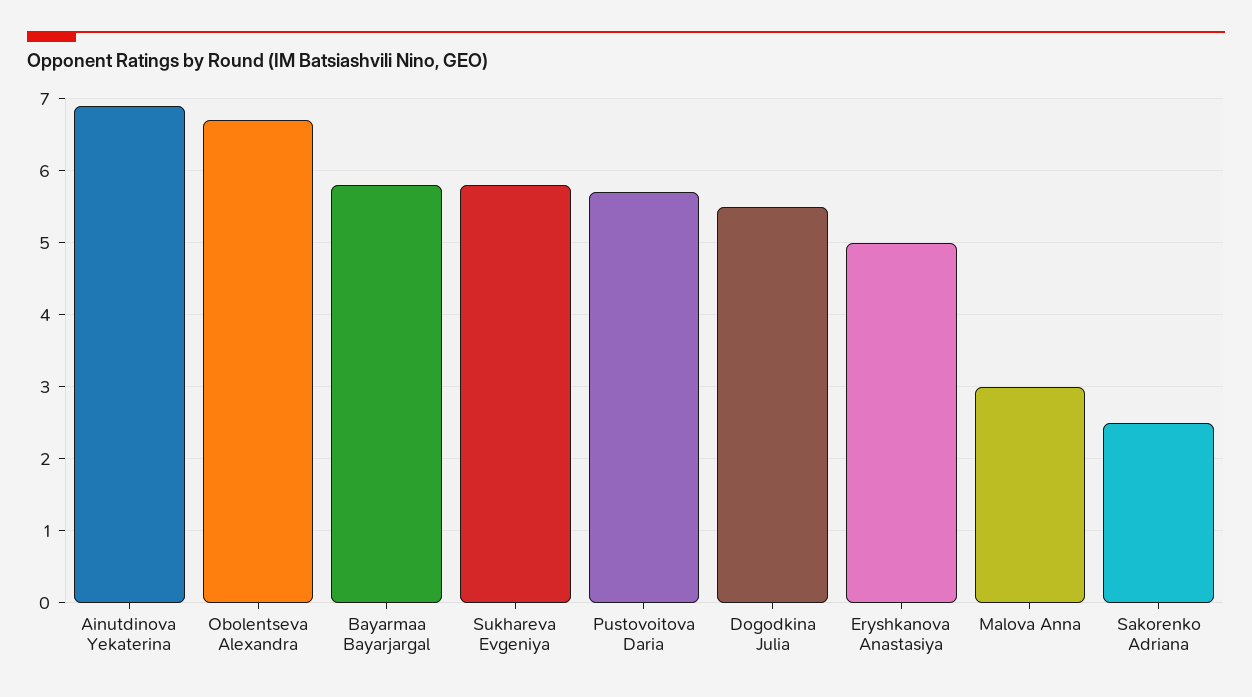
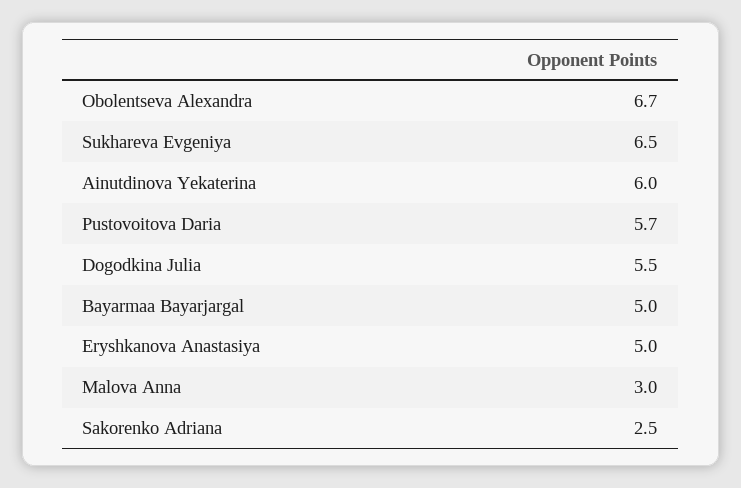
  {
-   "Ainutdinova Yekaterina": 6.9,
+   "Ainutdinova Yekaterina": 6,
    "Obolentseva Alexandra": 6.7,
-   "Bayarmaa Bayarjargal": 5.8,
+   "Bayarmaa Bayarjargal": 5,
-   "Sukhareva Evgeniya": 5.8,
+   "Sukhareva Evgeniya": 6.5,
    "Pustovoitova Daria": 5.7,
    "Dogodkina Julia": 5.5,
    "Eryshkanova Anastasiya": 5,
    "Malova Anna": 3,
    "Sakorenko Adriana": 2.5
  }

